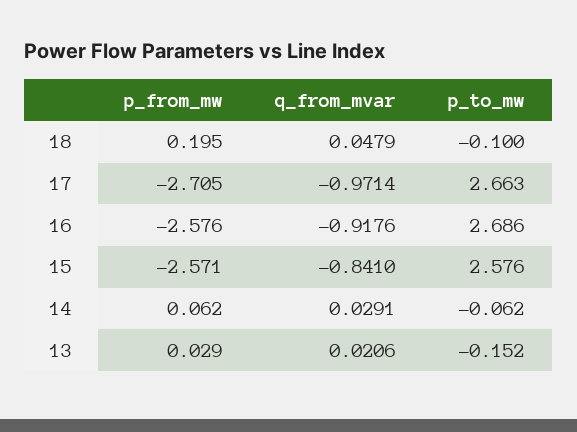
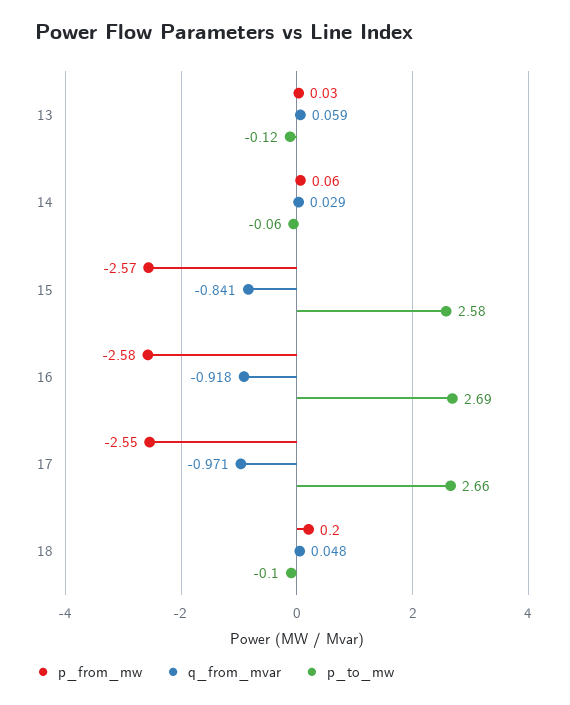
  {
    "p_from_mw": {
      "18": 0.195,
-     "17": -2.705,
+     "17": -2.55,
      "16": -2.576,
      "15": -2.571,
      "14": 0.062,
      "13": 0.029
    },
    "q_from_mvar": {
      "18": 0.0479,
      "17": -0.9714,
      "16": -0.9176,
      "15": -0.841,
      "14": 0.0291,
-     "13": 0.0206
+     "13": 0.059
    },
    "p_to_mw": {
      "18": -0.1,
      "17": 2.663,
      "16": 2.686,
      "15": 2.576,
      "14": -0.062,
-     "13": -0.152
+     "13": -0.12
    }
  }

